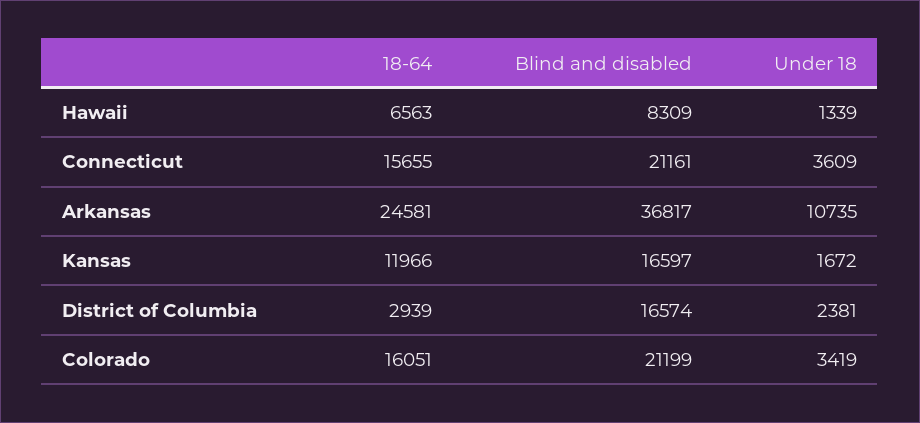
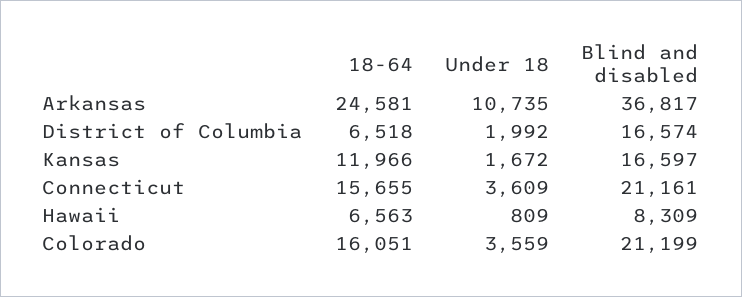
  {
    "18-64": {
      "Hawaii": 6563,
      "Connecticut": 15655,
      "Arkansas": 24581,
      "Kansas": 11966,
-     "District of Columbia": 2939,
+     "District of Columbia": 6518,
      "Colorado": 16051
    },
    "Blind and disabled": {
      "Hawaii": 8309,
      "Connecticut": 21161,
      "Arkansas": 36817,
      "Kansas": 16597,
      "District of Columbia": 16574,
      "Colorado": 21199
    },
    "Under 18": {
-     "Hawaii": 1339,
+     "Hawaii": 809,
      "Connecticut": 3609,
      "Arkansas": 10735,
      "Kansas": 1672,
-     "District of Columbia": 2381,
+     "District of Columbia": 1992,
-     "Colorado": 3419
+     "Colorado": 3559
    }
  }

